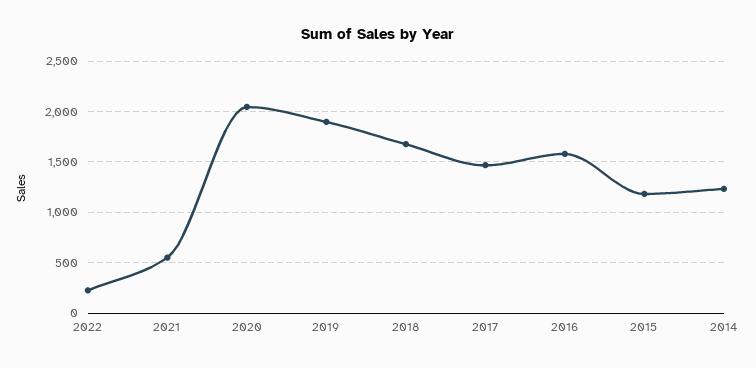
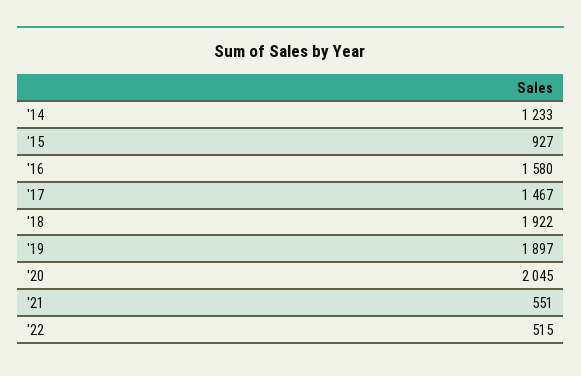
  {
-   "2022": 200,
+   "2022": 515,
    "2021": 551,
    "2020": 2045,
    "2019": 1897,
-   "2018": 1700,
+   "2018": 1922,
    "2017": 1467,
    "2016": 1580,
-   "2015": 1200,
+   "2015": 927,
    "2014": 1233
  }

